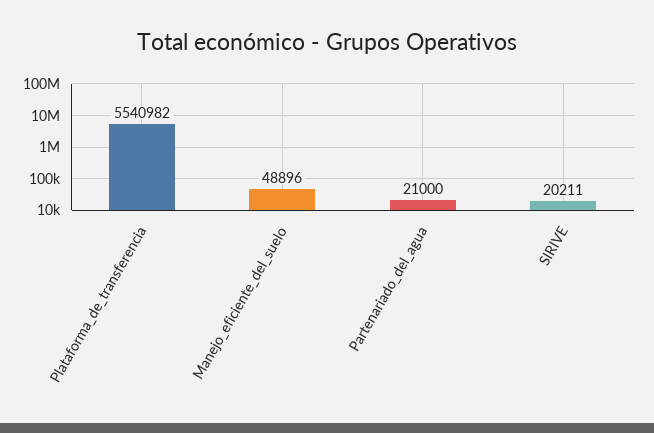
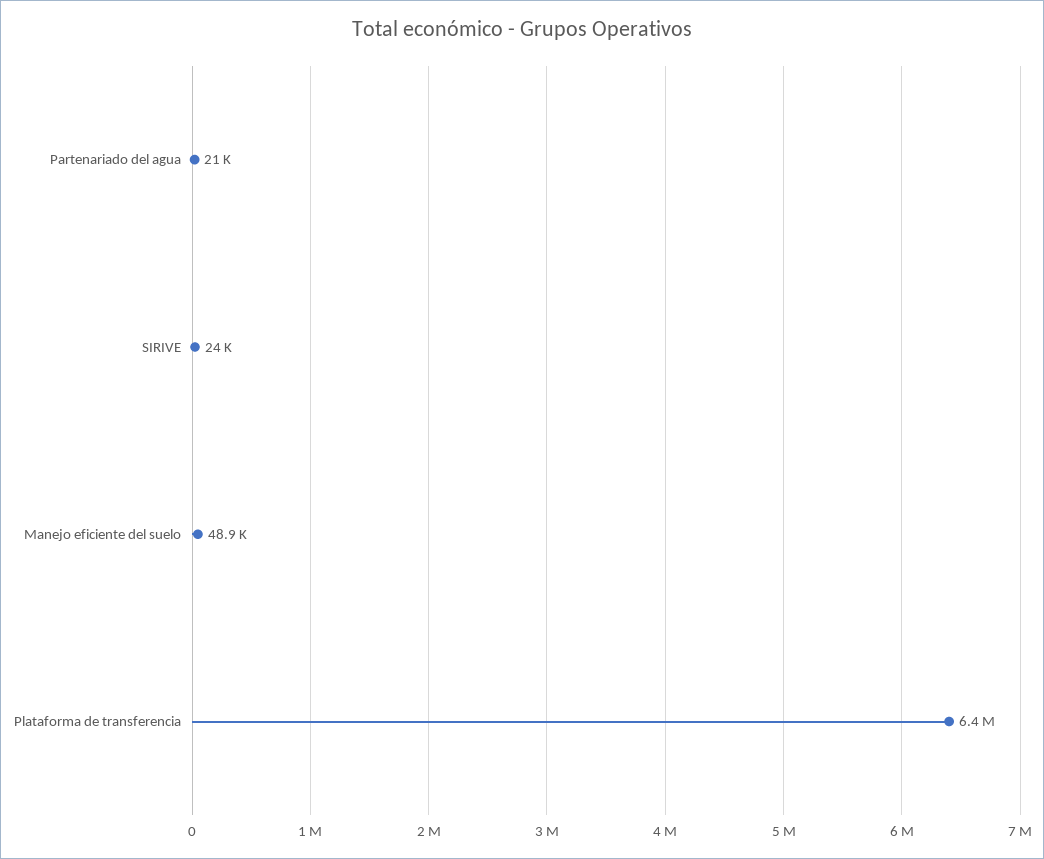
  {
-   "Plataforma_de_transferencia": 5540982,
+   "Plataforma_de_transferencia": 6400000,
    "Manejo_eficiente_del_suelo": 48896,
    "Partenariado_del_agua": 21000,
-   "SIRIVE": 20211
+   "SIRIVE": 24000
  }

